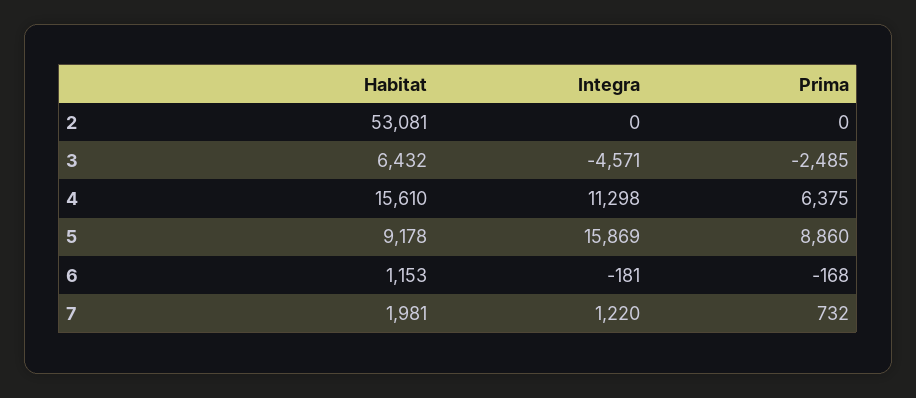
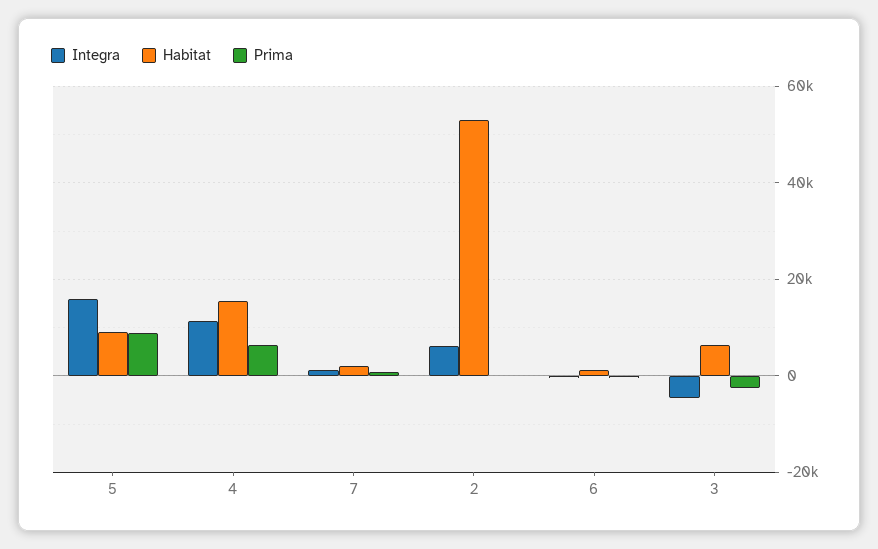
  {
    "Habitat": {
      "2": 53081,
      "3": 6432,
      "4": 15610,
      "5": 9178,
      "6": 1153,
      "7": 1981
    },
    "Integra": {
-     "2": 0,
+     "2": 6000,
      "3": -4571,
      "4": 11298,
      "5": 15869,
      "6": -181,
      "7": 1220
    },
    "Prima": {
      "2": 0,
      "3": -2485,
      "4": 6375,
      "5": 8860,
      "6": -168,
      "7": 732
    }
  }

